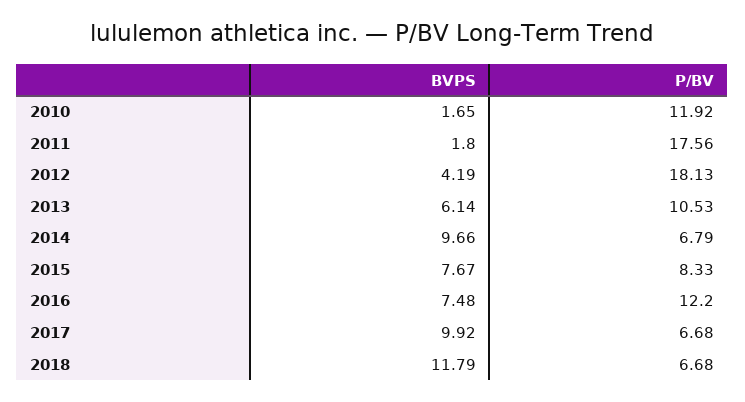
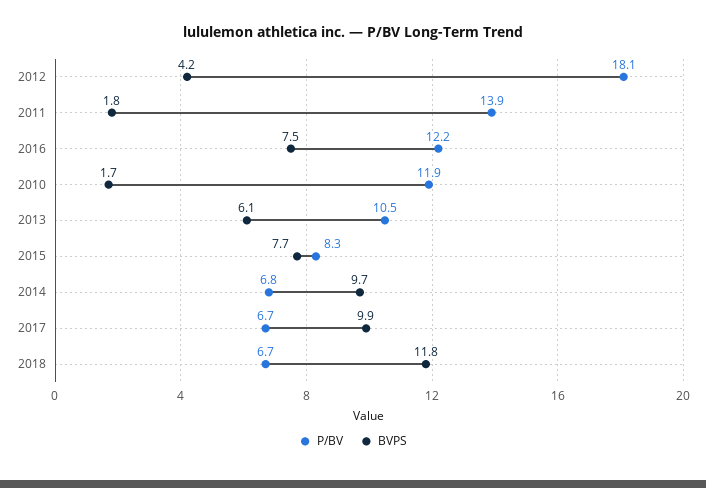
  {
    "BVPS": {
      "2010": 1.65,
      "2011": 1.8,
      "2012": 4.19,
      "2013": 6.14,
      "2014": 9.66,
      "2015": 7.67,
      "2016": 7.48,
      "2017": 9.92,
      "2018": 11.79
    },
    "P/BV": {
      "2010": 11.92,
-     "2011": 17.56,
+     "2011": 13.9,
      "2012": 18.13,
      "2013": 10.53,
      "2014": 6.79,
      "2015": 8.33,
      "2016": 12.2,
      "2017": 6.68,
      "2018": 6.68
    }
  }

